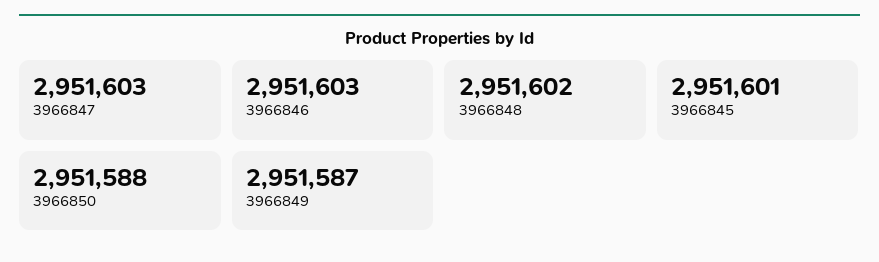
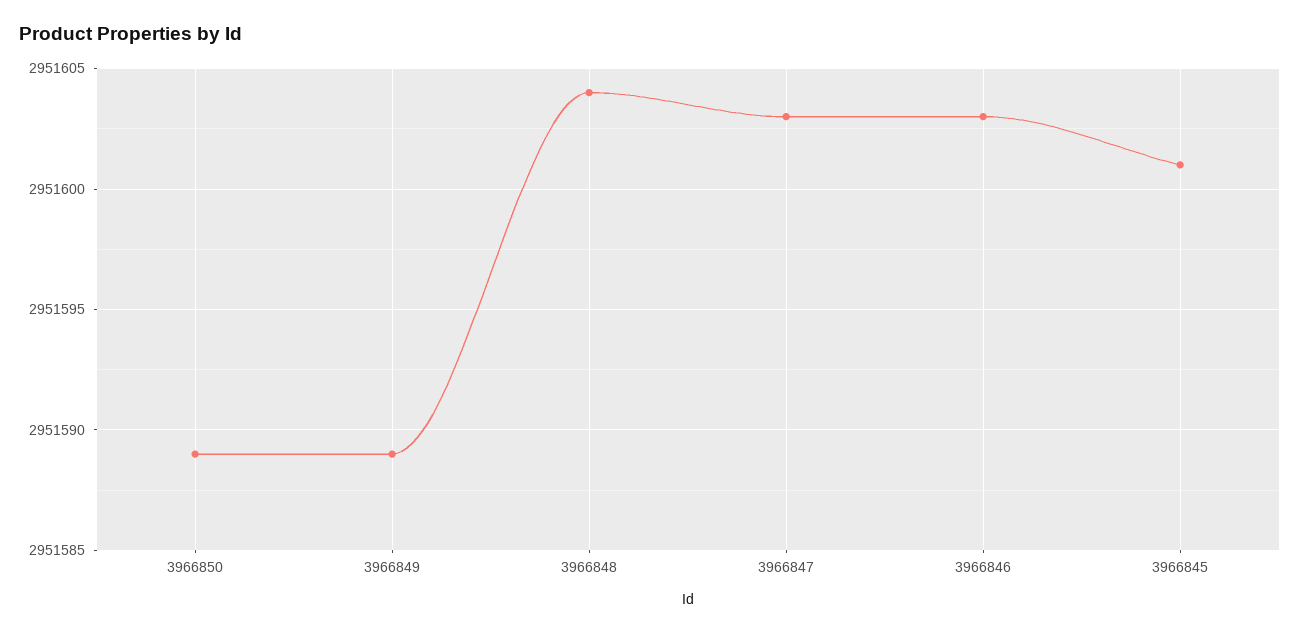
  {
    "3966847": 2951603,
    "3966846": 2951603,
-   "3966848": 2951602,
+   "3966848": 2951604,
    "3966845": 2951601,
-   "3966850": 2951588,
+   "3966850": 2951589,
-   "3966849": 2951587
+   "3966849": 2951589
  }

